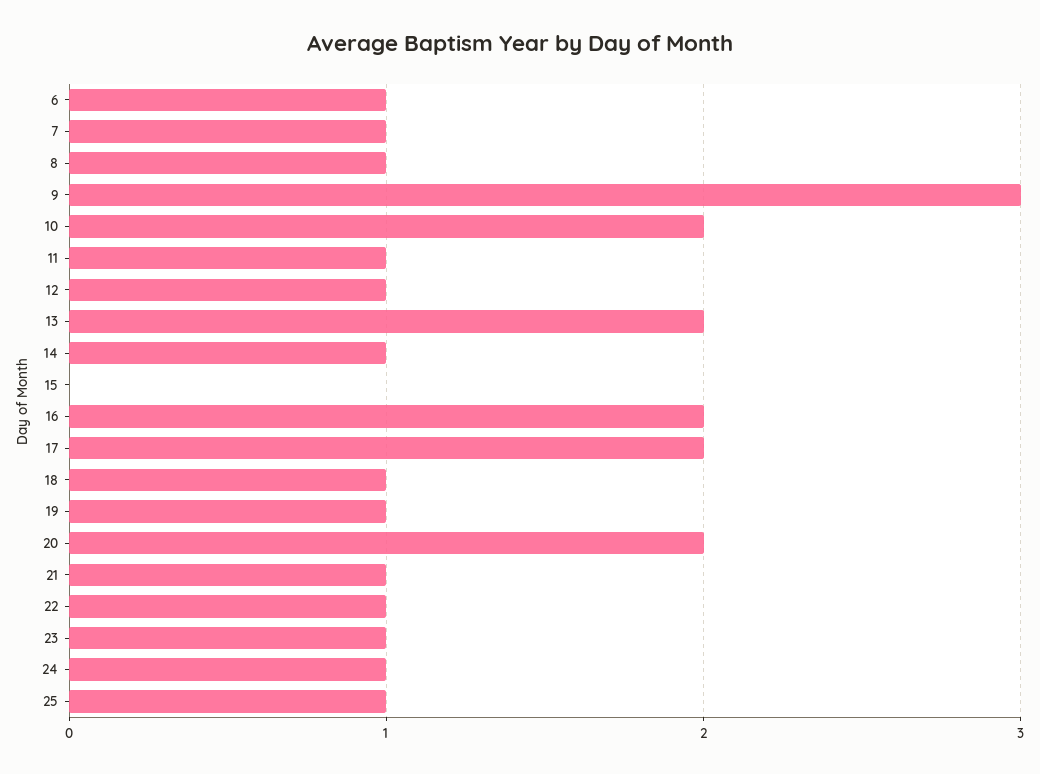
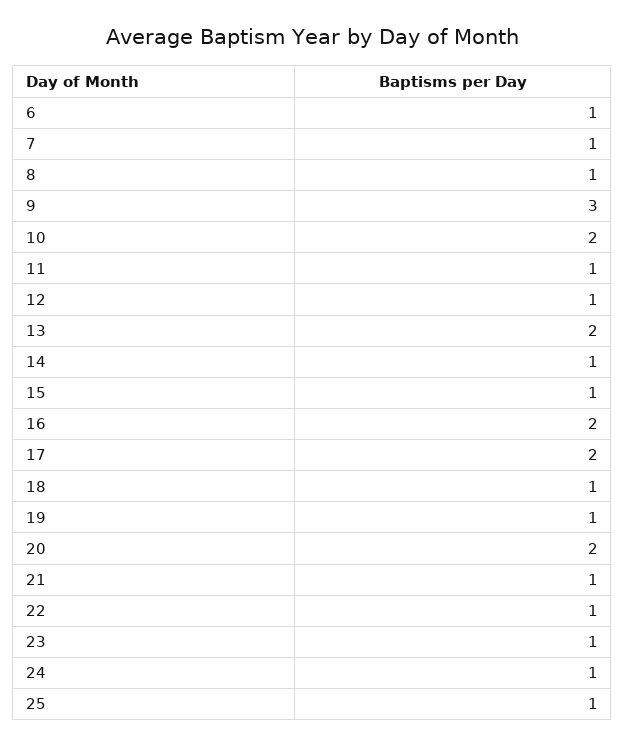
  {
    "6": 1,
    "7": 1,
    "8": 1,
    "9": 3,
    "10": 2,
    "11": 1,
    "12": 1,
    "13": 2,
    "14": 1,
-   "15": 0,
+   "15": 1,
    "16": 2,
    "17": 2,
    "18": 1,
    "19": 1,
    "20": 2,
    "21": 1,
    "22": 1,
    "23": 1,
    "24": 1,
    "25": 1
  }

